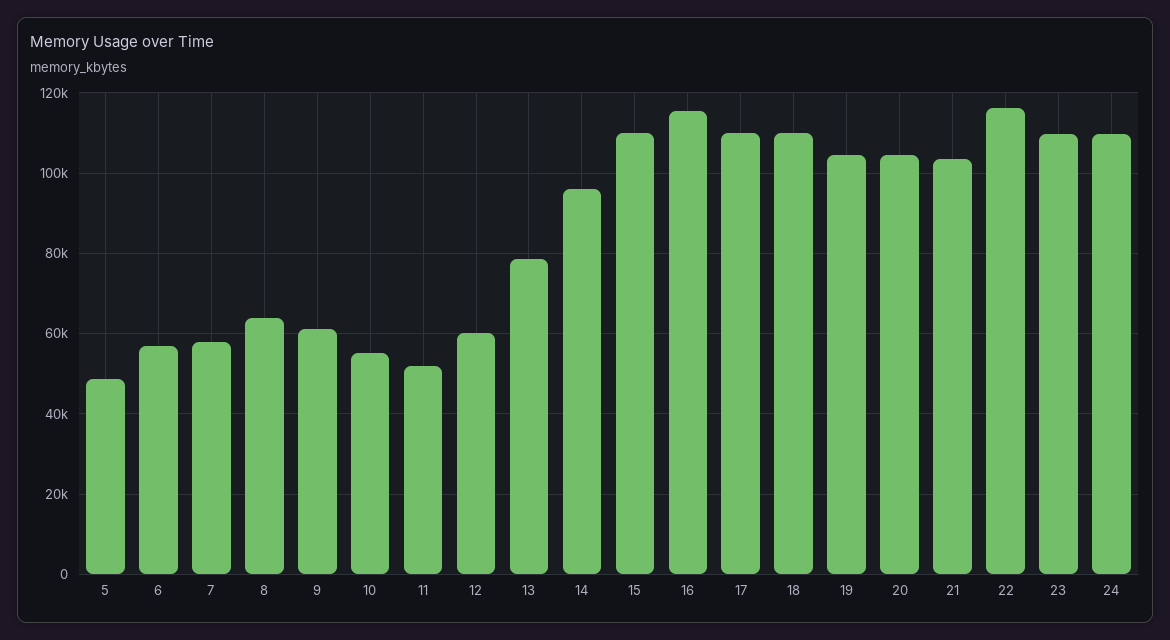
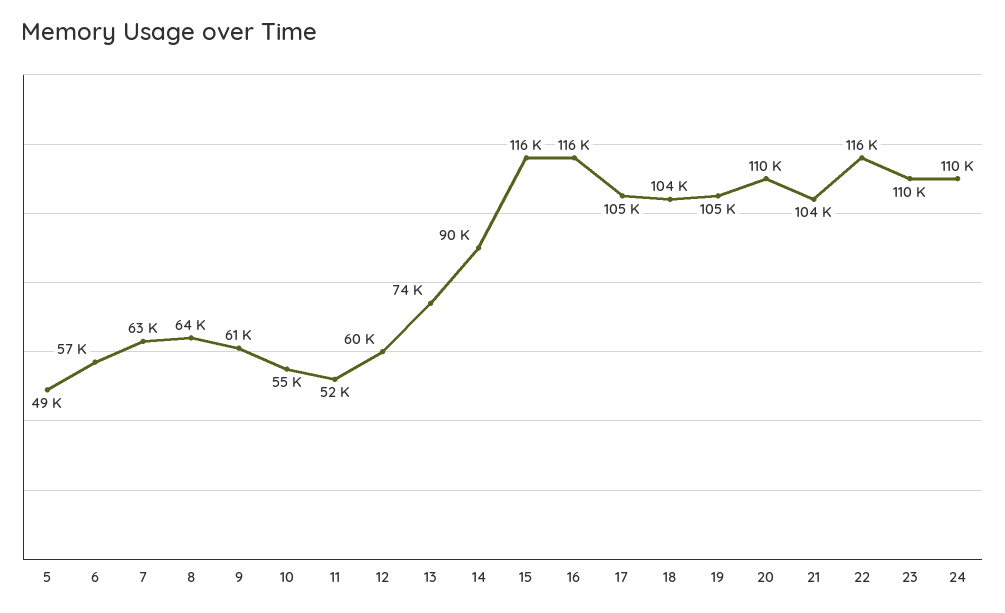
  {
    "5": 49000,
    "6": 57000,
-   "7": 58000,
+   "7": 63000,
    "8": 64000,
    "9": 61000,
    "10": 55000,
    "11": 52000,
    "12": 60000,
-   "13": 78000,
+   "13": 74000,
-   "14": 96000,
+   "14": 90000,
-   "15": 110000,
+   "15": 116000,
    "16": 116000,
-   "17": 110000,
+   "17": 105000,
-   "18": 110000,
+   "18": 104000,
    "19": 105000,
-   "20": 104000,
+   "20": 110000,
    "21": 104000,
    "22": 116000,
    "23": 110000,
    "24": 110000
  }

